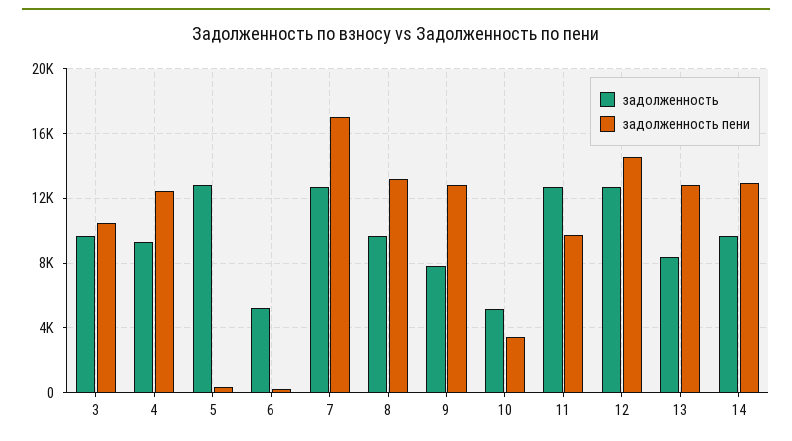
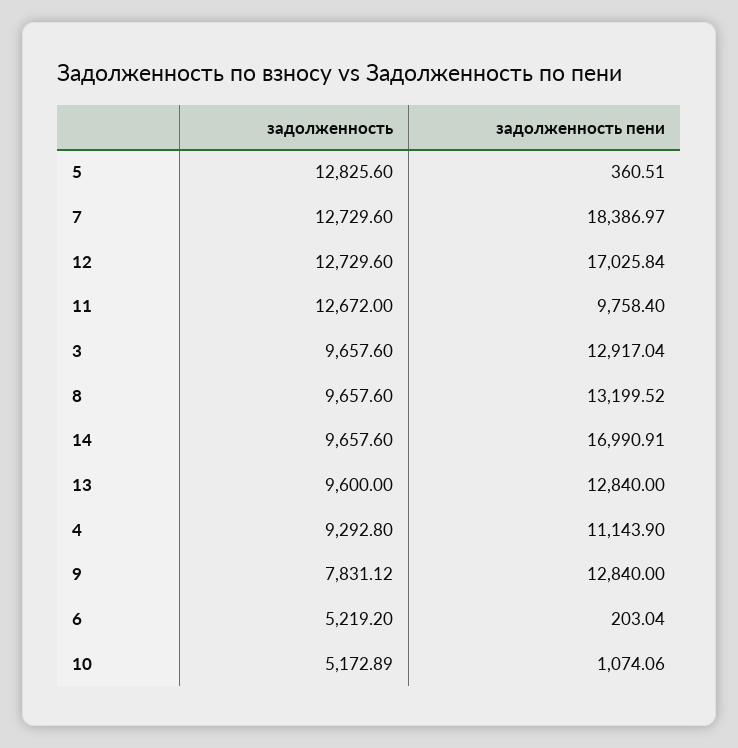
  {
    "задолженность": {
      "3": 9657.6,
      "4": 9292.8,
      "5": 12825.6,
      "6": 5219.2,
      "7": 12729.6,
      "8": 9657.6,
      "9": 7831.12,
      "10": 5172.89,
      "11": 12672,
      "12": 12729.6,
-     "13": 8500,
+     "13": 9600,
      "14": 9657.6
    },
    "задолженность пени": {
-     "3": 10500,
+     "3": 12917.04,
-     "4": 12500,
+     "4": 11143.9,
      "5": 360.51,
      "6": 203.04,
-     "7": 17000,
+     "7": 18386.97,
      "8": 13199.52,
      "9": 12840,
-     "10": 3500,
+     "10": 1074.06,
      "11": 9758.4,
-     "12": 14500,
+     "12": 17025.84,
      "13": 12840,
-     "14": 13000
+     "14": 16990.91
    }
  }

